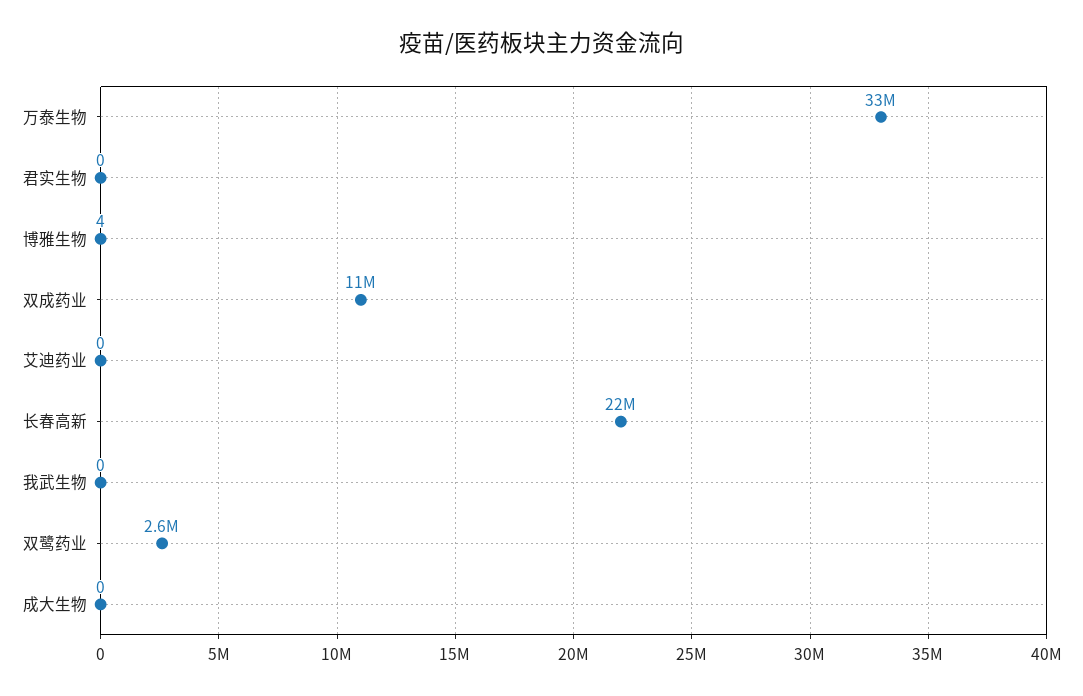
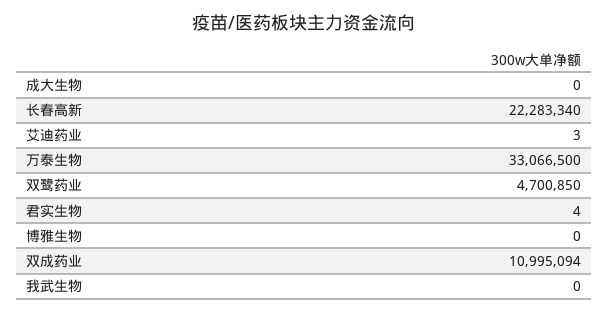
  {
    "万泰生物": 33066500,
-   "君实生物": 0,
+   "君实生物": 4,
-   "博雅生物": 4,
+   "博雅生物": 0,
    "双成药业": 10995094,
-   "艾迪药业": 0,
+   "艾迪药业": 3,
    "长春高新": 22283340,
    "我武生物": 0,
-   "双鹭药业": 2600000,
+   "双鹭药业": 4700850,
    "成大生物": 0
  }

